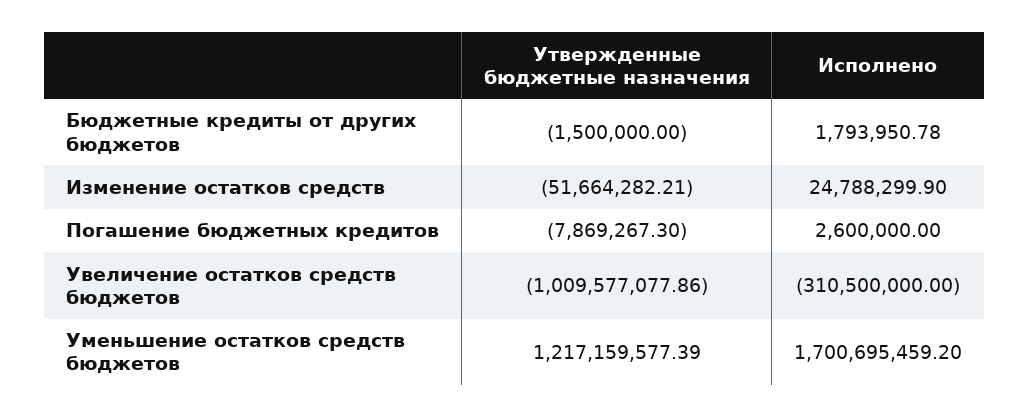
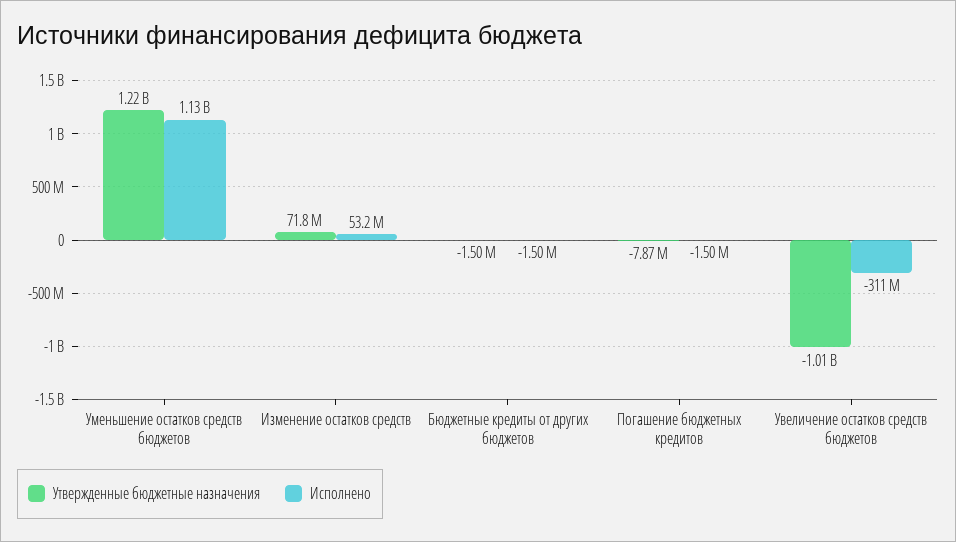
  {
    "Утвержденные бюджетные назначения": {
      "Бюджетные кредиты от других бюджетов": -1500000,
-     "Изменение остатков средств": -51664282.21,
+     "Изменение остатков средств": 71800000,
      "Погашение бюджетных кредитов": -7869267.3,
      "Увеличение остатков средств бюджетов": -1009577077.86,
      "Уменьшение остатков средств бюджетов": 1217159577.39
    },
    "Исполнено": {
-     "Бюджетные кредиты от других бюджетов": 1793950.78,
+     "Бюджетные кредиты от других бюджетов": -1500000,
-     "Изменение остатков средств": 24788299.9,
+     "Изменение остатков средств": 53200000,
-     "Погашение бюджетных кредитов": 2600000,
+     "Погашение бюджетных кредитов": -1500000,
      "Увеличение остатков средств бюджетов": -310500000,
-     "Уменьшение остатков средств бюджетов": 1700695459.2
+     "Уменьшение остатков средств бюджетов": 1130000000
    }
  }

